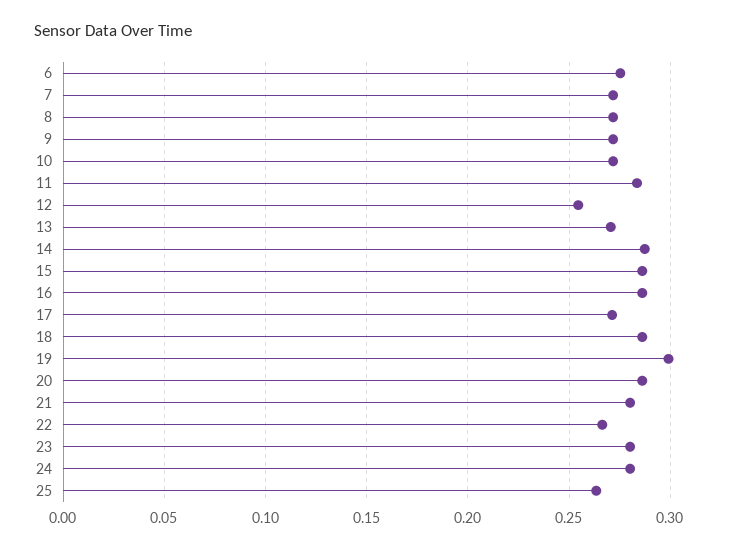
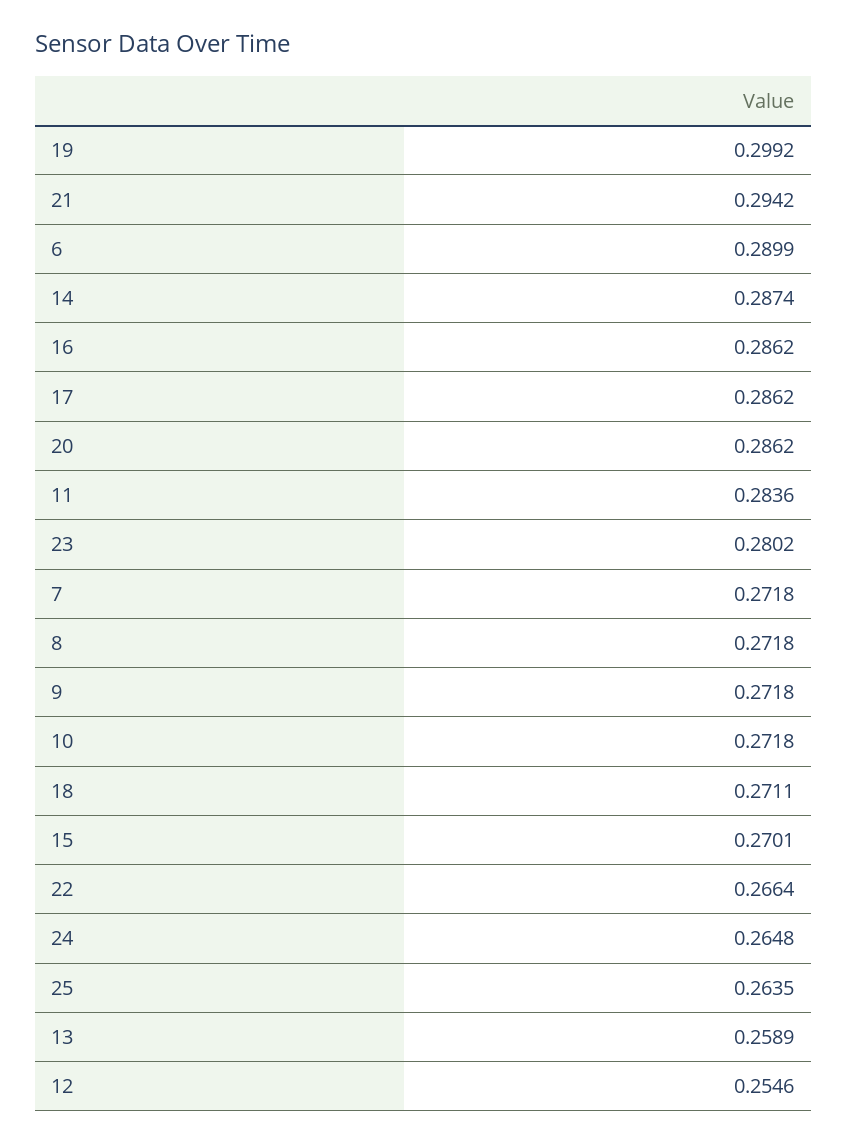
  {
-   "6": 0.275,
+   "6": 0.2899,
    "7": 0.2718,
    "8": 0.2718,
    "9": 0.2718,
    "10": 0.2718,
    "11": 0.2836,
    "12": 0.2546,
-   "13": 0.27,
+   "13": 0.2589,
    "14": 0.2874,
-   "15": 0.285,
+   "15": 0.2701,
    "16": 0.2862,
-   "17": 0.27,
+   "17": 0.2862,
-   "18": 0.285,
+   "18": 0.2711,
    "19": 0.2992,
    "20": 0.2862,
-   "21": 0.28,
+   "21": 0.2942,
    "22": 0.2664,
    "23": 0.2802,
-   "24": 0.28,
+   "24": 0.2648,
    "25": 0.2635
  }

